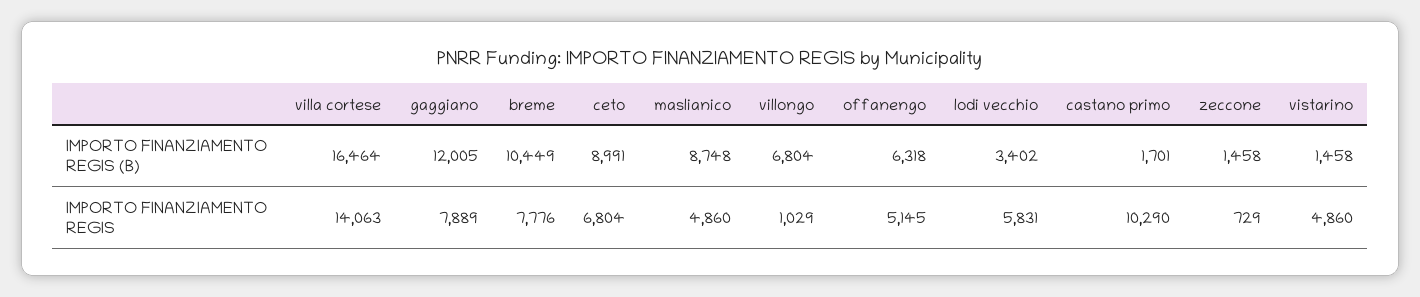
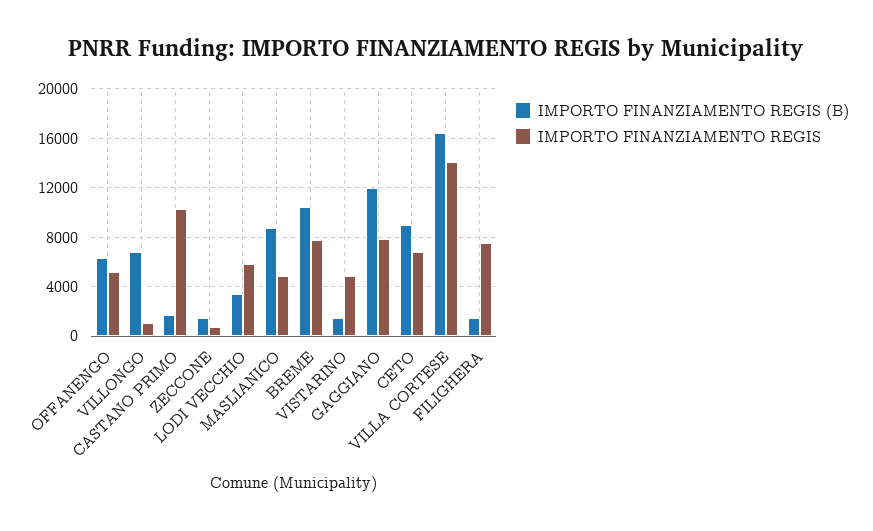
  {
    "IMPORTO FINANZIAMENTO REGIS (B)": {
      "villa cortese": 16464,
      "gaggiano": 12005,
      "breme": 10449,
      "ceto": 8991,
      "maslianico": 8748,
      "villongo": 6804,
      "offanengo": 6318,
      "lodi vecchio": 3402,
      "castano primo": 1701,
      "zeccone": 1458,
-     "vistarino": 1458
+     "vistarino": 1458,
+     "FILIGHERA": 1500
    },
    "IMPORTO FINANZIAMENTO REGIS": {
      "villa cortese": 14063,
      "gaggiano": 7889,
      "breme": 7776,
      "ceto": 6804,
      "maslianico": 4860,
      "villongo": 1029,
      "offanengo": 5145,
      "lodi vecchio": 5831,
      "castano primo": 10290,
      "zeccone": 729,
-     "vistarino": 4860
+     "vistarino": 4860,
+     "FILIGHERA": 7500
    }
  }

